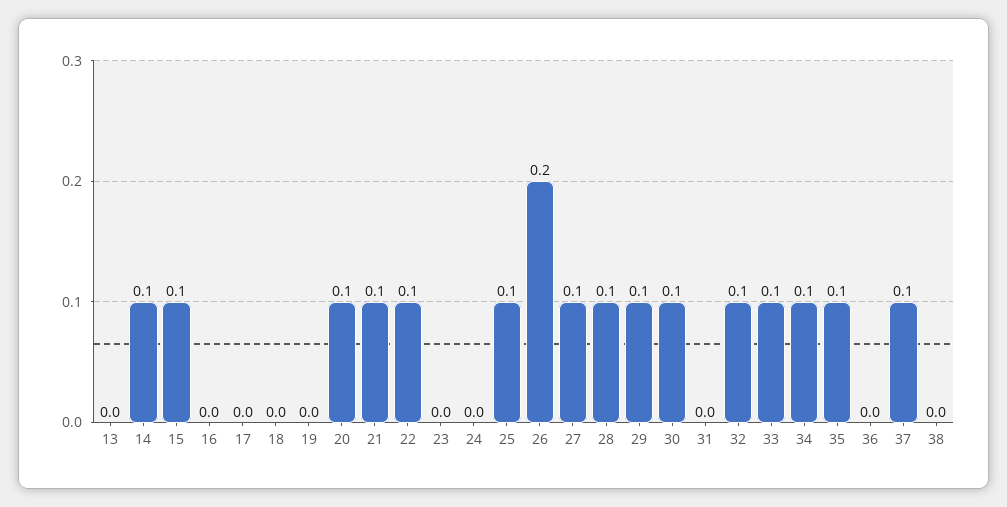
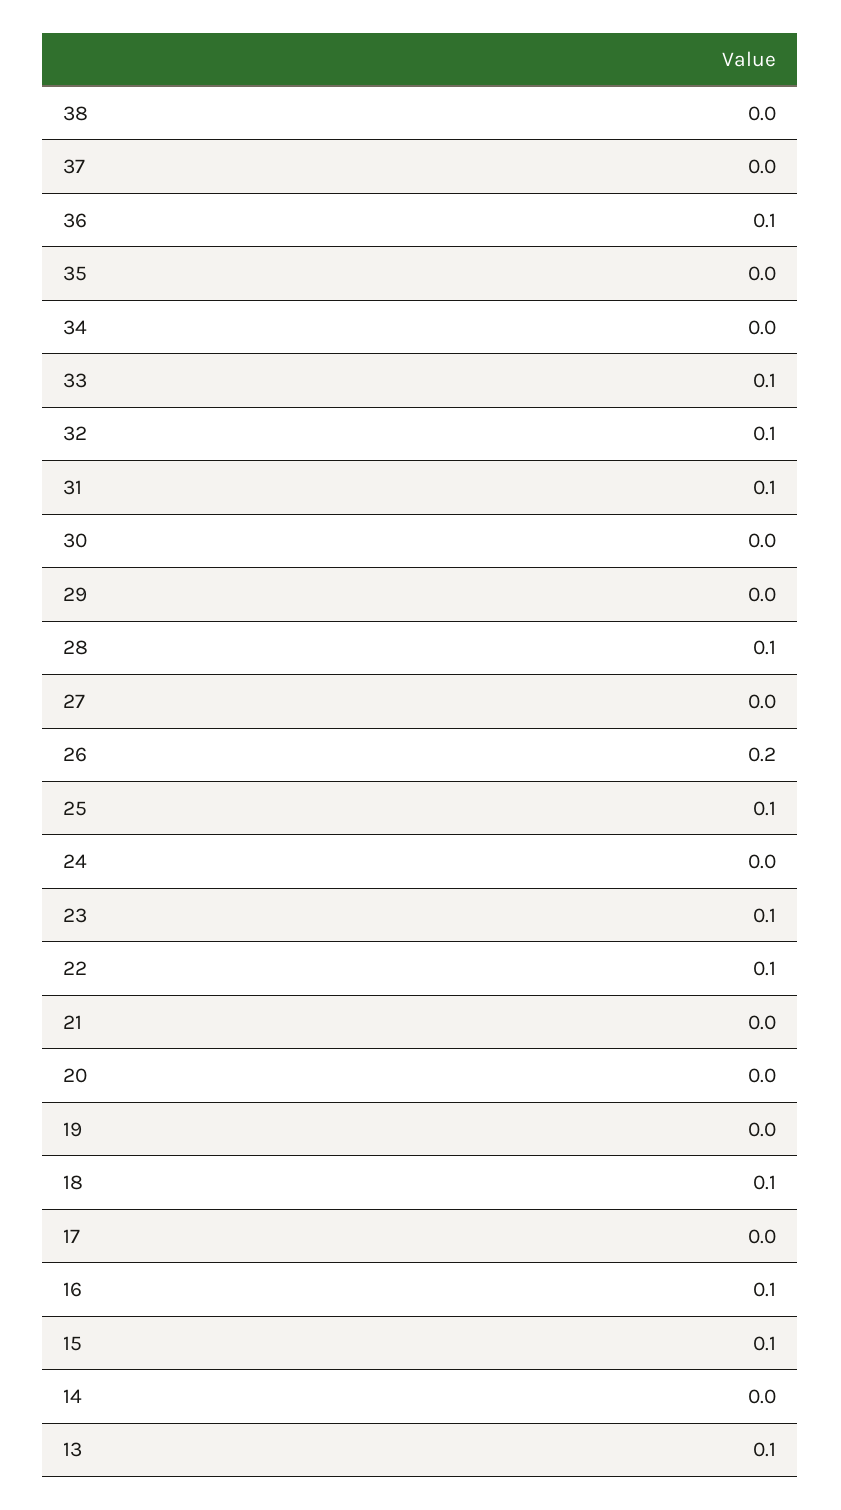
  {
-   "13": 0,
+   "13": 0.1,
-   "14": 0.1,
+   "14": 0,
    "15": 0.1,
-   "16": 0,
+   "16": 0.1,
    "17": 0,
-   "18": 0,
+   "18": 0.1,
    "19": 0,
-   "20": 0.1,
+   "20": 0,
-   "21": 0.1,
+   "21": 0,
    "22": 0.1,
-   "23": 0,
+   "23": 0.1,
    "24": 0,
    "25": 0.1,
    "26": 0.2,
-   "27": 0.1,
+   "27": 0,
    "28": 0.1,
-   "29": 0.1,
+   "29": 0,
-   "30": 0.1,
+   "30": 0,
-   "31": 0,
+   "31": 0.1,
    "32": 0.1,
    "33": 0.1,
-   "34": 0.1,
+   "34": 0,
-   "35": 0.1,
+   "35": 0,
-   "36": 0,
+   "36": 0.1,
-   "37": 0.1,
+   "37": 0,
    "38": 0
  }

